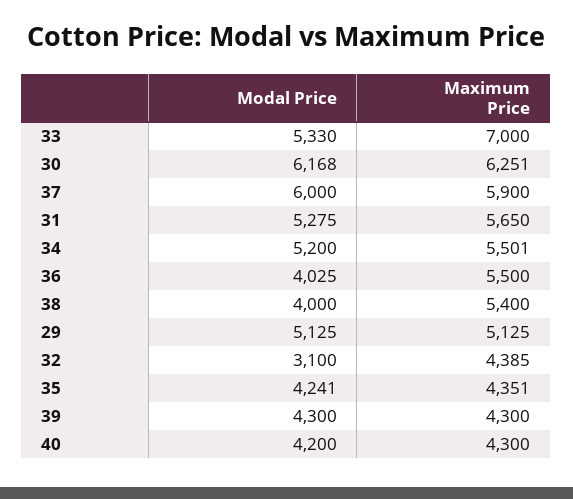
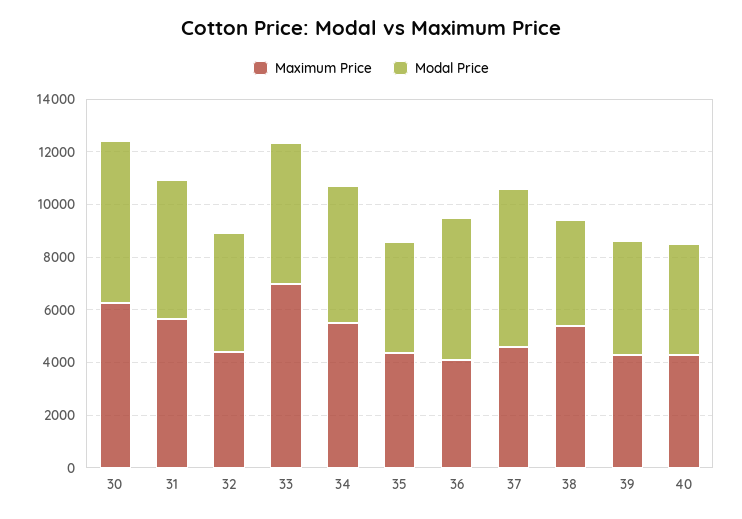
  {
    "Modal Price": {
      "33": 5330,
      "30": 6168,
      "37": 6000,
      "31": 5275,
      "34": 5200,
-     "36": 4025,
+     "36": 5500,
      "38": 4000,
-     "29": 5125,
-     "32": 3100,
+     "32": 4500,
      "35": 4241,
      "39": 4300,
      "40": 4200
    },
    "Maximum Price": {
      "33": 7000,
      "30": 6251,
-     "37": 5900,
+     "37": 4500,
      "31": 5650,
      "34": 5501,
-     "36": 5500,
+     "36": 4000,
      "38": 5400,
-     "29": 5125,
      "32": 4385,
      "35": 4351,
      "39": 4300,
      "40": 4300
    }
  }

